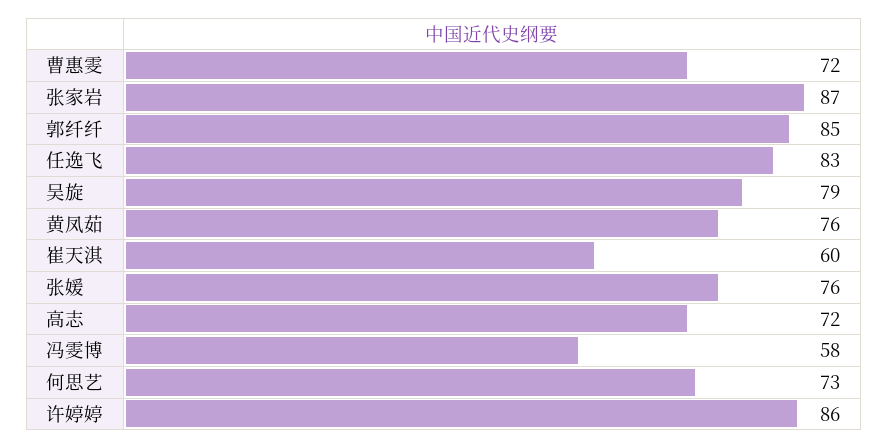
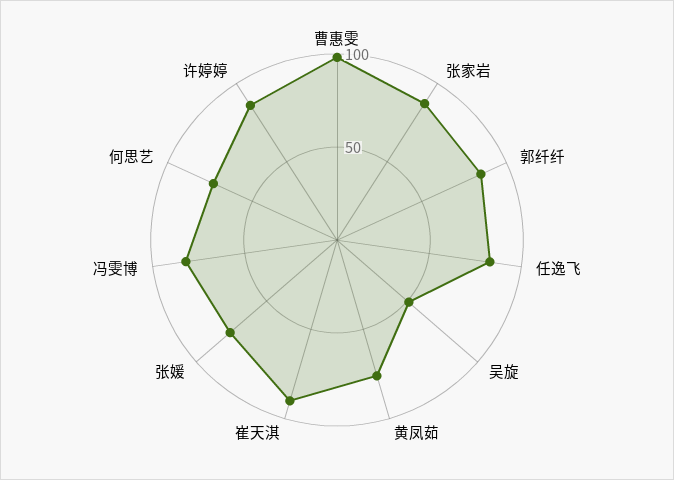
  {
-   "曹惠雯": 72,
+   "曹惠雯": 100,
    "张家岩": 87,
    "郭纤纤": 85,
    "任逸飞": 83,
-   "吴旋": 79,
+   "吴旋": 50,
    "黄凤茹": 76,
-   "崔天淇": 60,
+   "崔天淇": 90,
    "张媛": 76,
-   "高志": 72,
-   "冯雯博": 58,
+   "冯雯博": 80,
    "何思艺": 73,
    "许婷婷": 86
  }

